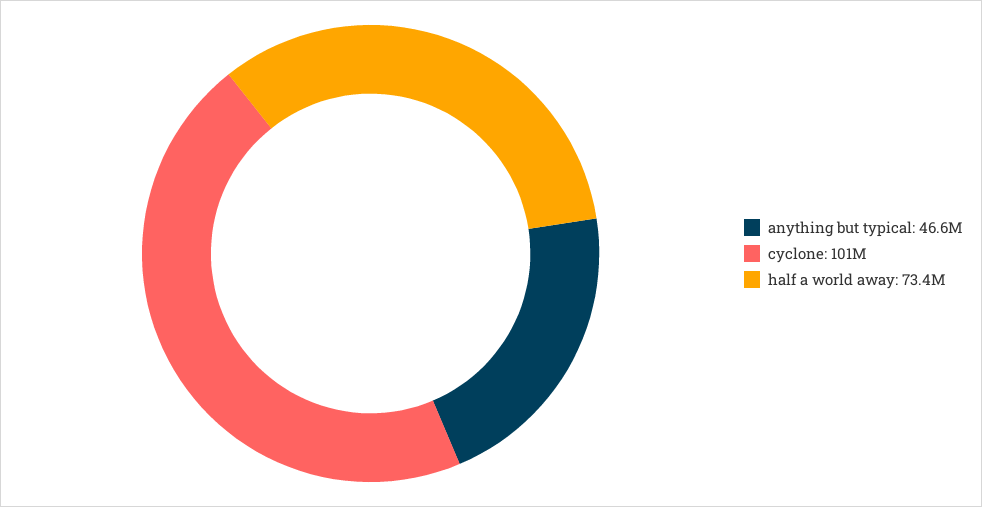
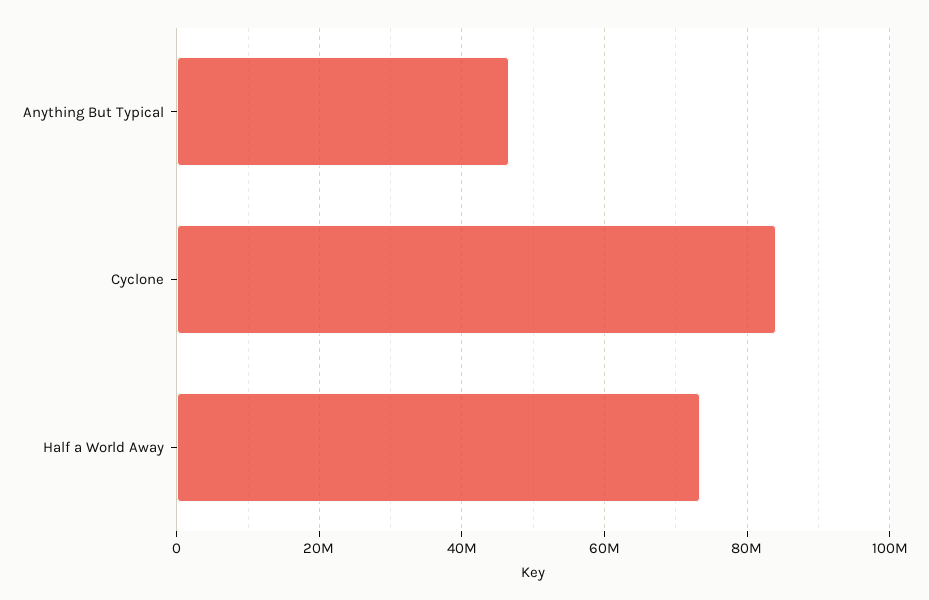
  {
    "anything but typical": 46600000,
-   "cyclone": 101000000,
+   "cyclone": 84000000,
    "half a world away": 73400000
  }

